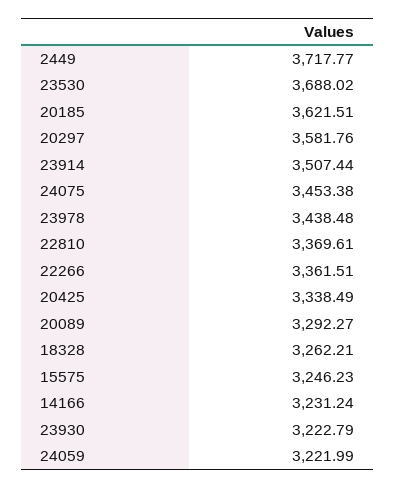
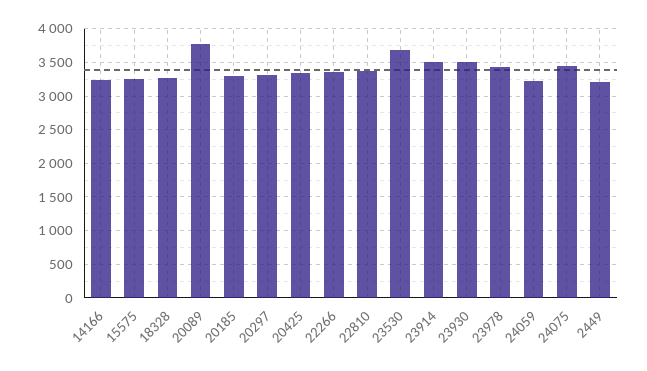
  {
-   "2449": 3717.77,
+   "2449": 3200,
    "23530": 3688.02,
-   "20185": 3621.51,
+   "20185": 3300,
-   "20297": 3581.76,
+   "20297": 3300,
    "23914": 3507.44,
    "24075": 3453.38,
    "23978": 3438.48,
    "22810": 3369.61,
    "22266": 3361.51,
    "20425": 3338.49,
-   "20089": 3292.27,
+   "20089": 3800,
    "18328": 3262.21,
    "15575": 3246.23,
    "14166": 3231.24,
-   "23930": 3222.79,
+   "23930": 3500,
    "24059": 3221.99
  }

